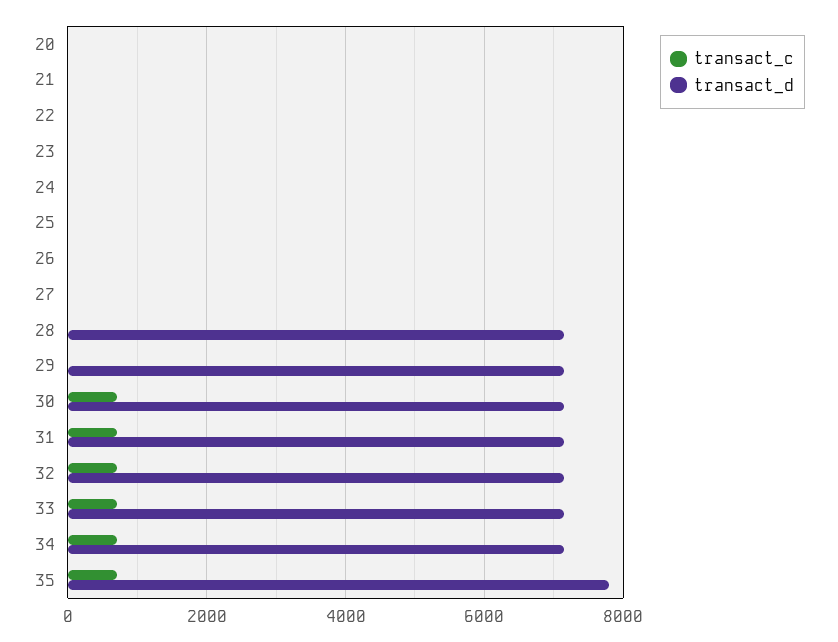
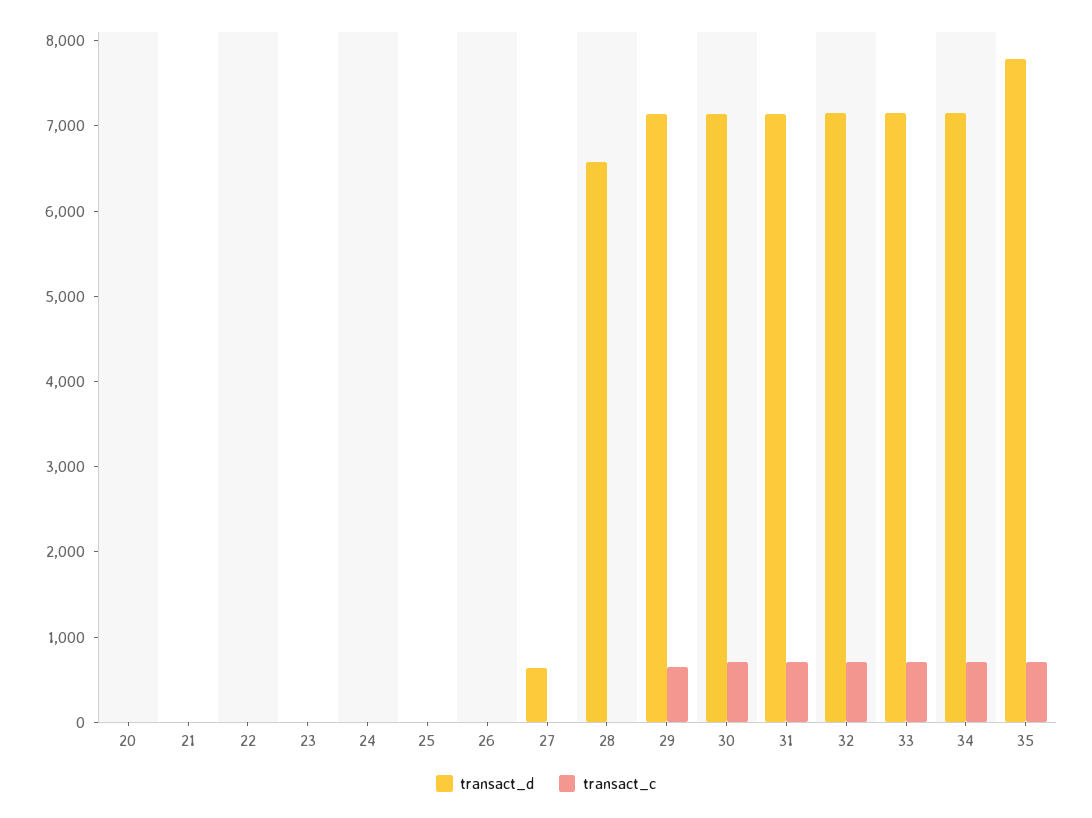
  {
    "transact_c": {
      "20": 0,
      "21": 0,
      "22": 0,
      "23": 0,
      "24": 0,
      "25": 0,
      "26": 0,
      "27": 0,
      "28": 0,
-     "29": 0,
+     "29": 600,
      "30": 800,
      "31": 800,
      "32": 800,
      "33": 800,
      "34": 800,
      "35": 800
    },
    "transact_d": {
      "20": 0,
      "21": 0,
      "22": 0,
      "23": 0,
      "24": 0,
      "25": 0,
      "26": 0,
-     "27": 0,
+     "27": 600,
-     "28": 7200,
+     "28": 6600,
      "29": 7200,
      "30": 7200,
      "31": 7200,
      "32": 7200,
      "33": 7200,
      "34": 7200,
      "35": 7800
    }
  }

